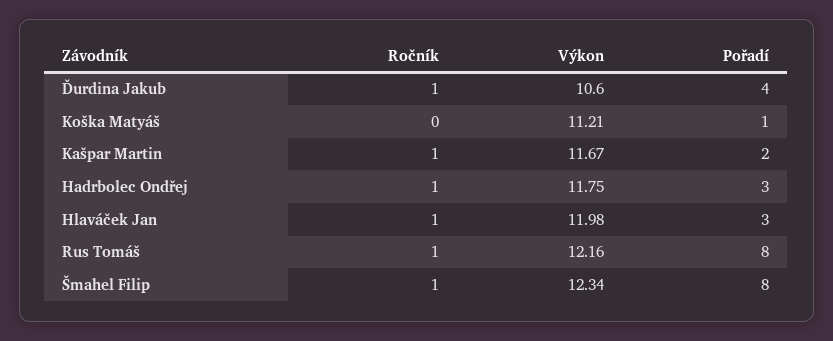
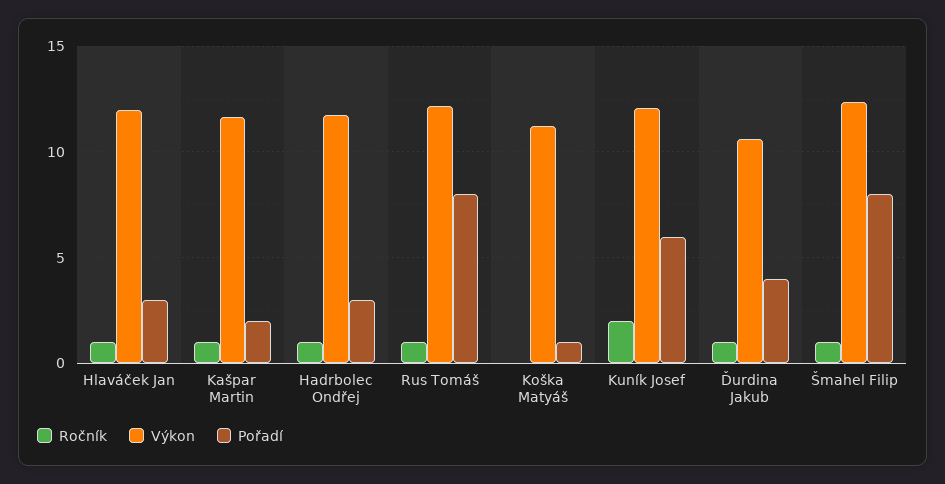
  {
    "Ročník": {
      "Ďurdina Jakub": 1,
      "Koška Matyáš": 0,
      "Kašpar Martin": 1,
      "Hadrbolec Ondřej": 1,
      "Hlaváček Jan": 1,
      "Rus Tomáš": 1,
-     "Šmahel Filip": 1
+     "Šmahel Filip": 1,
+     "Kuník Josef": 2
    },
    "Výkon": {
      "Ďurdina Jakub": 10.6,
      "Koška Matyáš": 11.21,
      "Kašpar Martin": 11.67,
      "Hadrbolec Ondřej": 11.75,
      "Hlaváček Jan": 11.98,
      "Rus Tomáš": 12.16,
-     "Šmahel Filip": 12.34
+     "Šmahel Filip": 12.34,
+     "Kuník Josef": 12
    },
    "Pořadí": {
      "Ďurdina Jakub": 4,
      "Koška Matyáš": 1,
      "Kašpar Martin": 2,
      "Hadrbolec Ondřej": 3,
      "Hlaváček Jan": 3,
      "Rus Tomáš": 8,
-     "Šmahel Filip": 8
+     "Šmahel Filip": 8,
+     "Kuník Josef": 6
    }
  }

